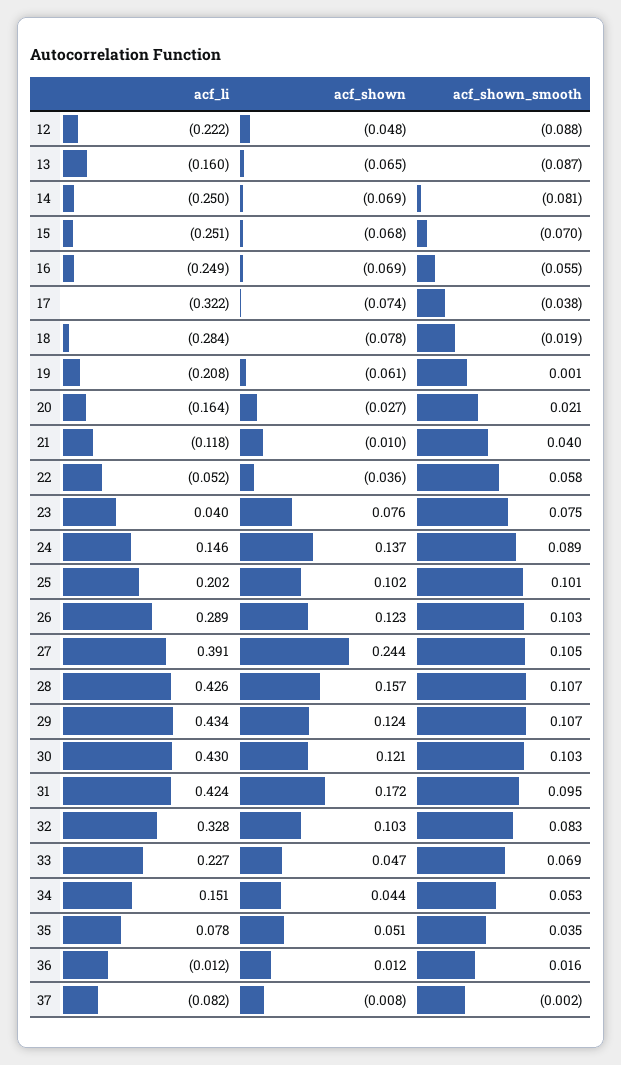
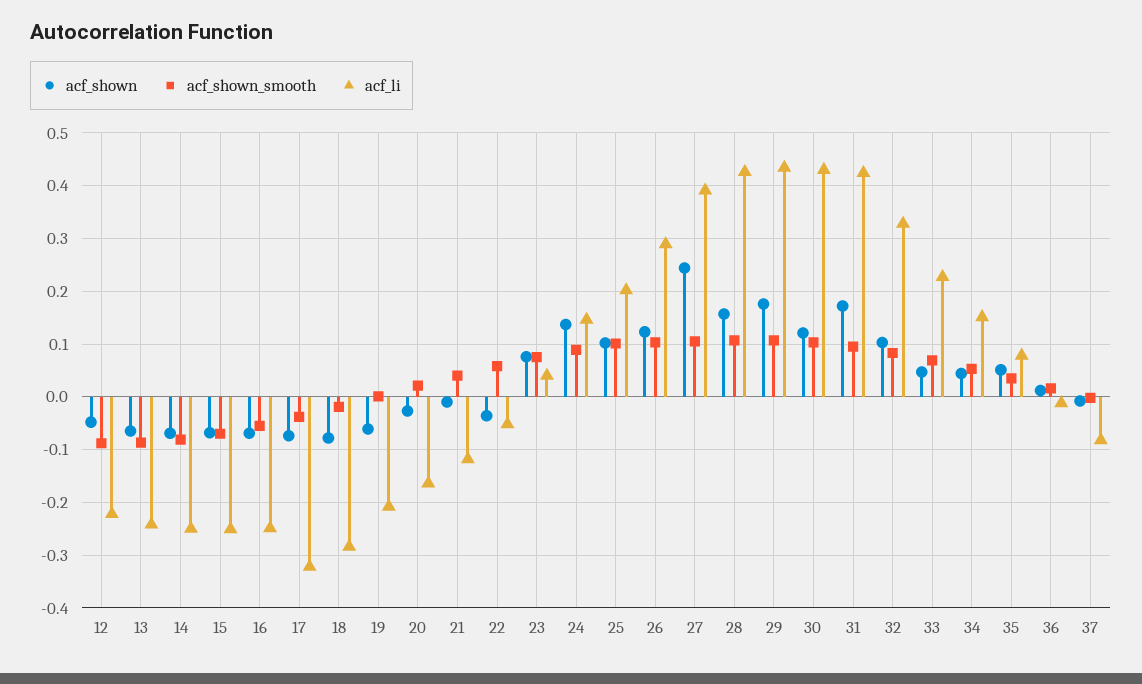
  {
    "acf_li": {
      "12": -0.222,
-     "13": -0.16,
+     "13": -0.24,
      "14": -0.25,
      "15": -0.251,
      "16": -0.249,
      "17": -0.322,
      "18": -0.284,
      "19": -0.208,
      "20": -0.164,
      "21": -0.118,
      "22": -0.052,
      "23": 0.04,
      "24": 0.146,
      "25": 0.202,
      "26": 0.289,
      "27": 0.391,
      "28": 0.426,
      "29": 0.434,
      "30": 0.43,
      "31": 0.424,
      "32": 0.328,
      "33": 0.227,
      "34": 0.151,
      "35": 0.078,
      "36": -0.012,
      "37": -0.082
    },
    "acf_shown": {
      "12": -0.048,
      "13": -0.065,
      "14": -0.069,
      "15": -0.068,
      "16": -0.069,
      "17": -0.074,
      "18": -0.078,
      "19": -0.061,
      "20": -0.027,
      "21": -0.01,
      "22": -0.036,
      "23": 0.076,
      "24": 0.137,
      "25": 0.102,
      "26": 0.123,
      "27": 0.244,
      "28": 0.157,
-     "29": 0.124,
+     "29": 0.18,
      "30": 0.121,
      "31": 0.172,
      "32": 0.103,
      "33": 0.047,
      "34": 0.044,
      "35": 0.051,
      "36": 0.012,
      "37": -0.008
    },
    "acf_shown_smooth": {
      "12": -0.088,
      "13": -0.087,
      "14": -0.081,
      "15": -0.07,
      "16": -0.055,
      "17": -0.038,
      "18": -0.019,
      "19": 0.001,
      "20": 0.021,
      "21": 0.04,
      "22": 0.058,
      "23": 0.075,
      "24": 0.089,
      "25": 0.101,
      "26": 0.103,
      "27": 0.105,
      "28": 0.107,
      "29": 0.107,
      "30": 0.103,
      "31": 0.095,
      "32": 0.083,
      "33": 0.069,
      "34": 0.053,
      "35": 0.035,
      "36": 0.016,
      "37": -0.002
    }
  }

